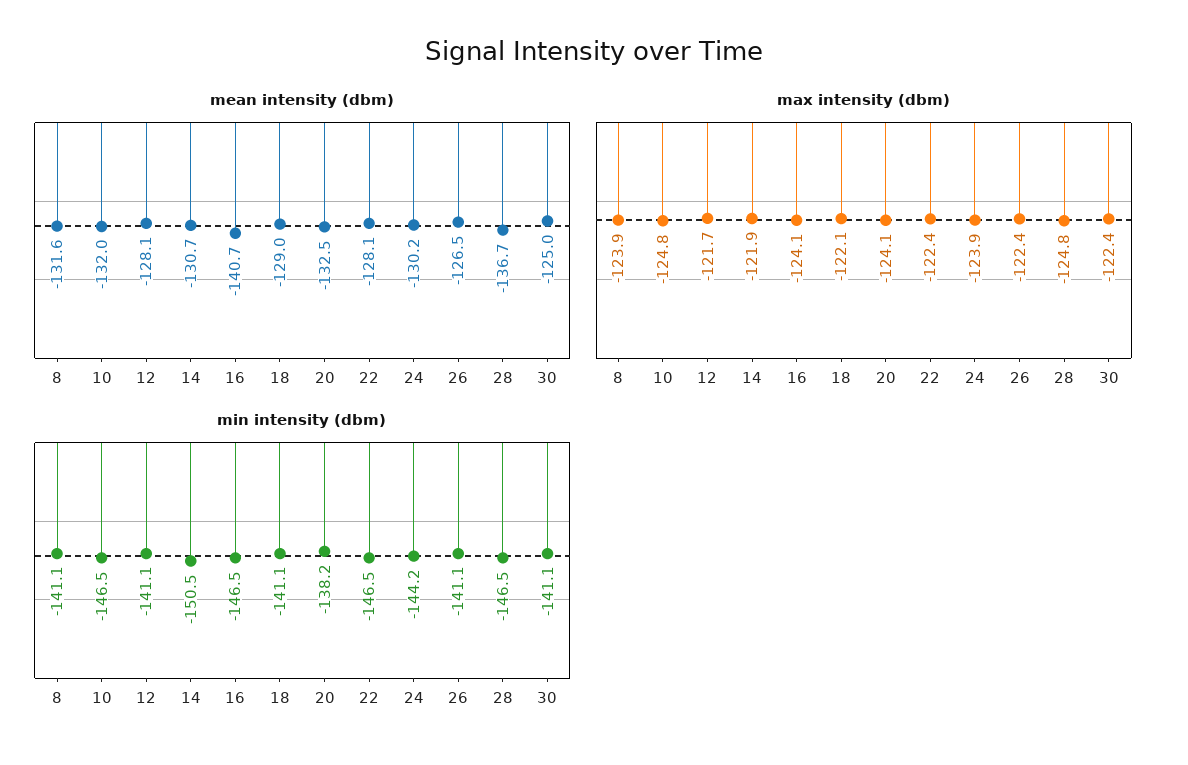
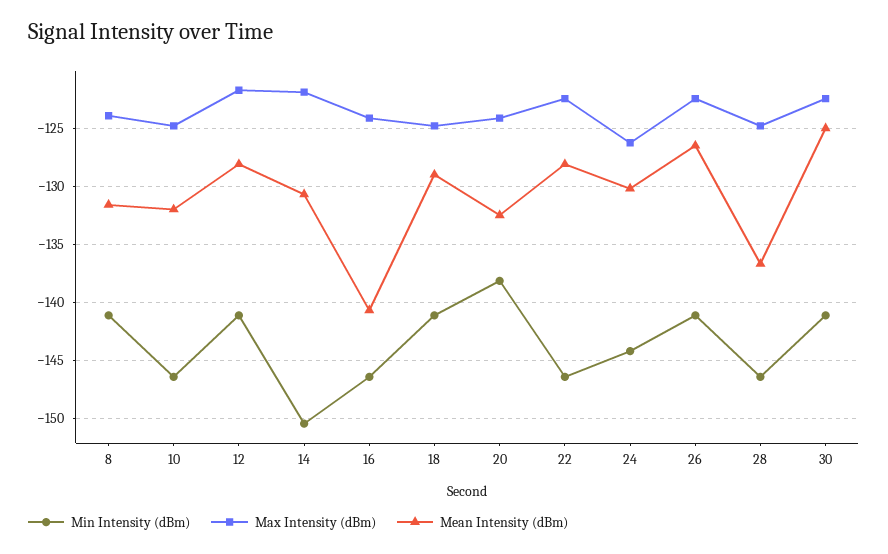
  {
    "mean intensity (dbm)": {
      "8": -131.6,
      "10": -132,
      "12": -128.1,
      "14": -130.7,
      "16": -140.7,
      "18": -129,
      "20": -132.5,
      "22": -128.1,
      "24": -130.2,
      "26": -126.5,
      "28": -136.7,
      "30": -125
    },
    "max intensity (dbm)": {
      "8": -123.9,
      "10": -124.8,
      "12": -121.7,
      "14": -121.9,
      "16": -124.1,
-     "18": -122.1,
+     "18": -125,
      "20": -124.1,
      "22": -122.4,
-     "24": -123.9,
+     "24": -126,
      "26": -122.4,
      "28": -124.8,
      "30": -122.4
    },
    "min intensity (dbm)": {
      "8": -141.1,
      "10": -146.5,
      "12": -141.1,
      "14": -150.5,
      "16": -146.5,
      "18": -141.1,
      "20": -138.2,
      "22": -146.5,
      "24": -144.2,
      "26": -141.1,
      "28": -146.5,
      "30": -141.1
    }
  }

